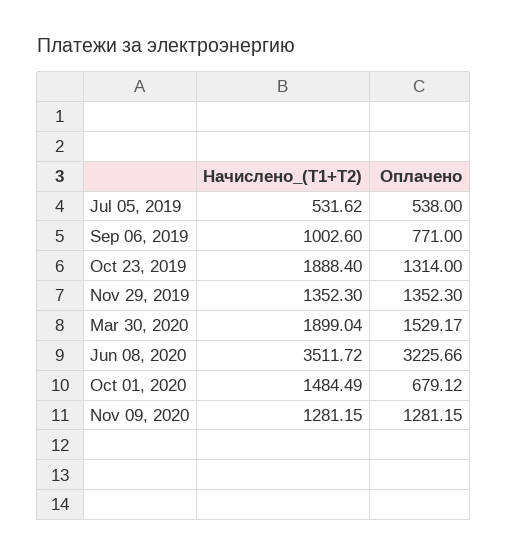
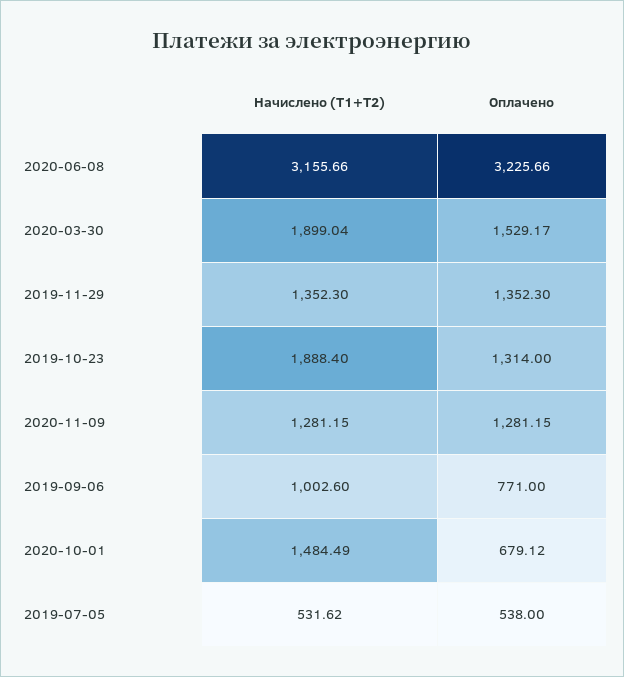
  {
    "Начислено_(Т1+Т2)": {
      "Jul 05, 2019": 531.62,
      "Sep 06, 2019": 1002.6,
      "Oct 23, 2019": 1888.4,
      "Nov 29, 2019": 1352.3,
      "Mar 30, 2020": 1899.04,
-     "Jun 08, 2020": 3511.72,
+     "Jun 08, 2020": 3155.66,
      "Oct 01, 2020": 1484.49,
      "Nov 09, 2020": 1281.15
    },
    "Оплачено": {
      "Jul 05, 2019": 538,
      "Sep 06, 2019": 771,
      "Oct 23, 2019": 1314,
      "Nov 29, 2019": 1352.3,
      "Mar 30, 2020": 1529.17,
      "Jun 08, 2020": 3225.66,
      "Oct 01, 2020": 679.12,
      "Nov 09, 2020": 1281.15
    }
  }

